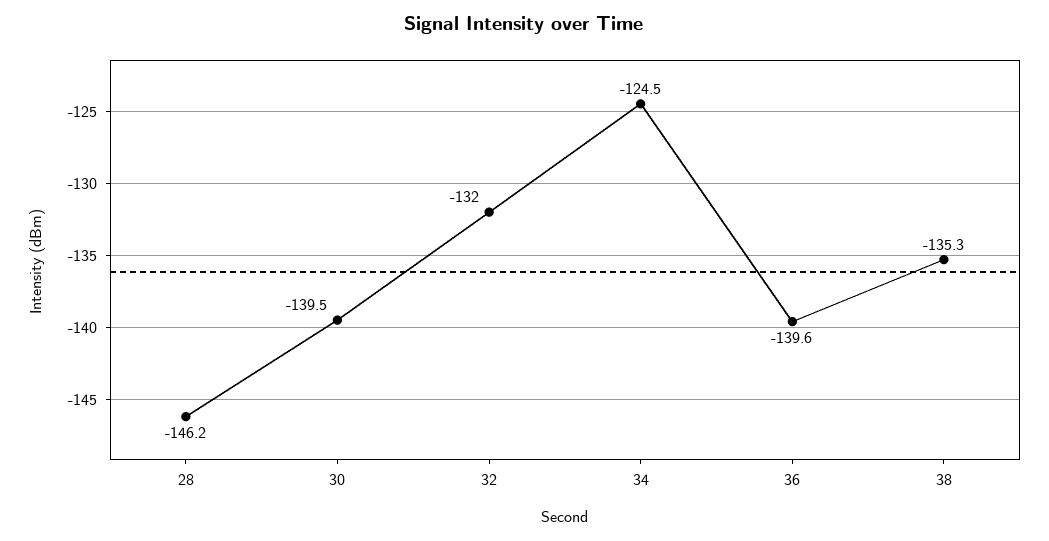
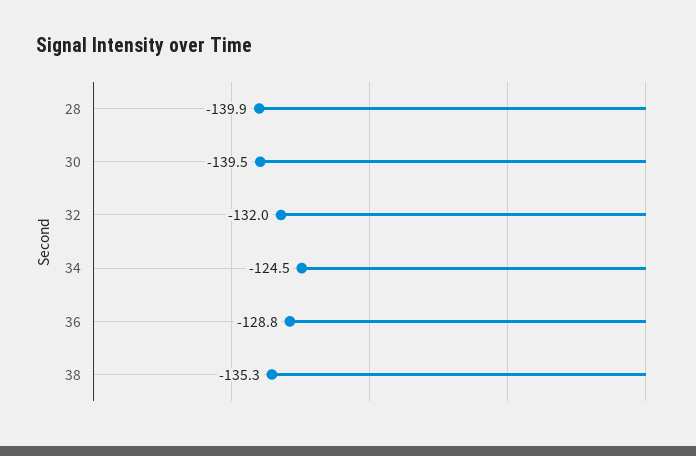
  {
-   "28": -146.2,
+   "28": -139.9,
    "30": -139.5,
    "32": -132,
    "34": -124.5,
-   "36": -139.6,
+   "36": -128.8,
    "38": -135.3
  }

